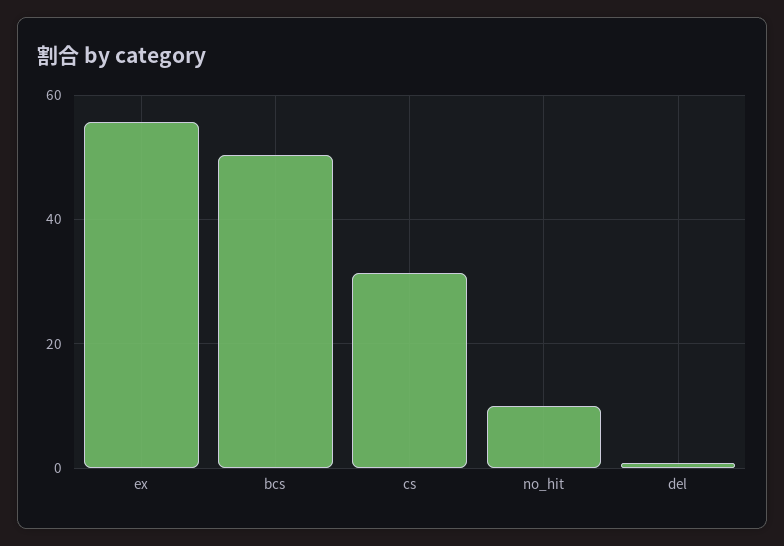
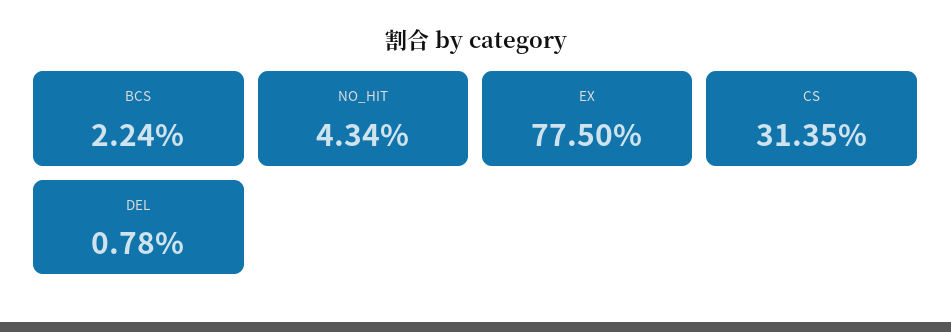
  {
-   "ex": 56,
+   "ex": 77.5,
-   "bcs": 50,
+   "bcs": 2.24,
    "cs": 31.35,
-   "no_hit": 10,
+   "no_hit": 4.34,
    "del": 0.78
  }

